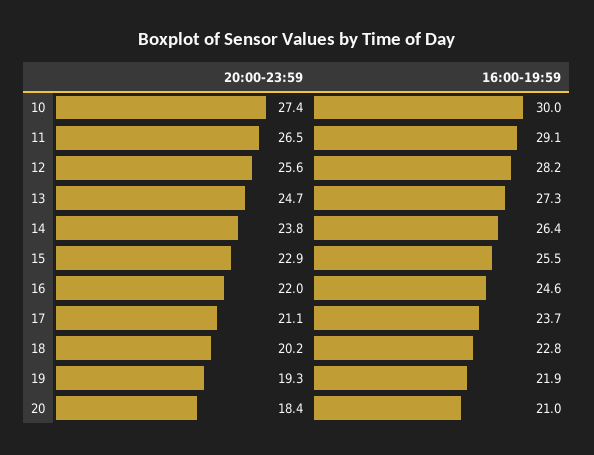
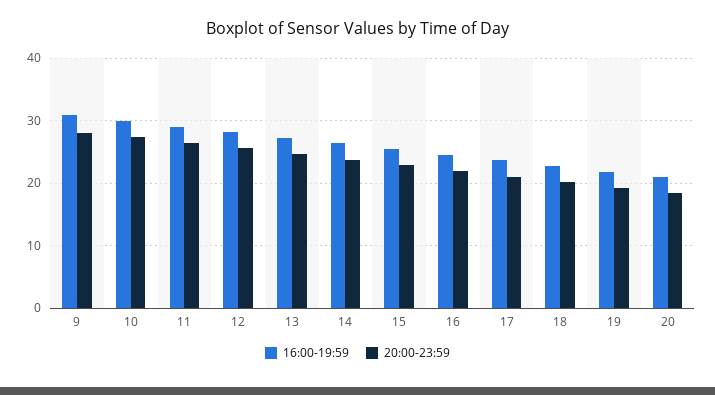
  {
    "20:00-23:59": {
      "10": 27.4,
      "11": 26.5,
      "12": 25.6,
      "13": 24.7,
      "14": 23.8,
      "15": 22.9,
      "16": 22,
      "17": 21.1,
      "18": 20.2,
      "19": 19.3,
-     "20": 18.4
+     "20": 18.4,
+     "9": 28
    },
    "16:00-19:59": {
      "10": 30,
      "11": 29.1,
      "12": 28.2,
      "13": 27.3,
      "14": 26.4,
      "15": 25.5,
      "16": 24.6,
      "17": 23.7,
      "18": 22.8,
      "19": 21.9,
-     "20": 21
+     "20": 21,
+     "9": 31
    }
  }

